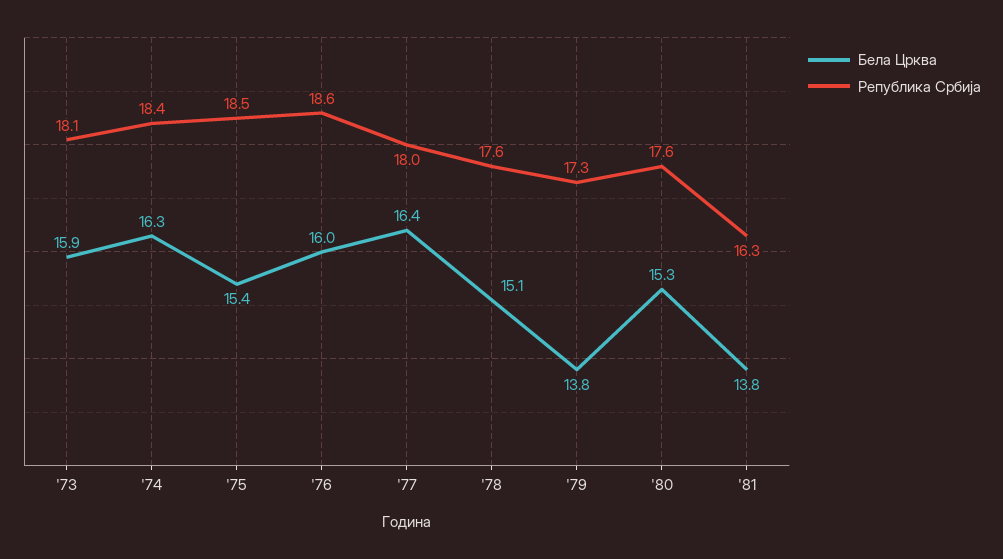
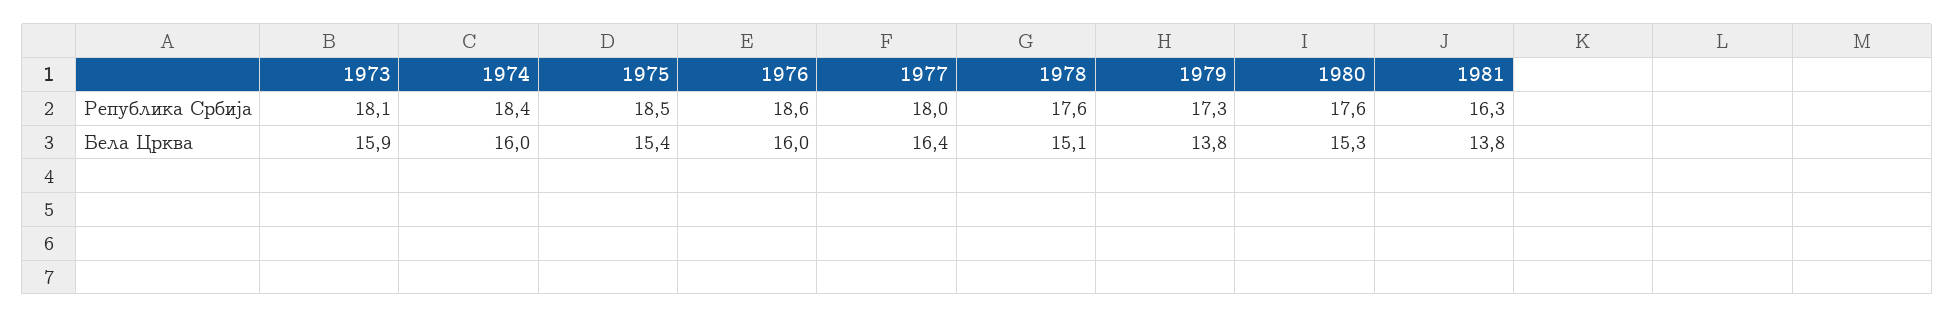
  {
    "Бела Црква": {
      "'73": 15.9,
-     "'74": 16.3,
+     "'74": 16,
      "'75": 15.4,
      "'76": 16,
      "'77": 16.4,
      "'78": 15.1,
      "'79": 13.8,
      "'80": 15.3,
      "'81": 13.8
    },
    "Република Србија": {
      "'73": 18.1,
      "'74": 18.4,
      "'75": 18.5,
      "'76": 18.6,
      "'77": 18,
      "'78": 17.6,
      "'79": 17.3,
      "'80": 17.6,
      "'81": 16.3
    }
  }

